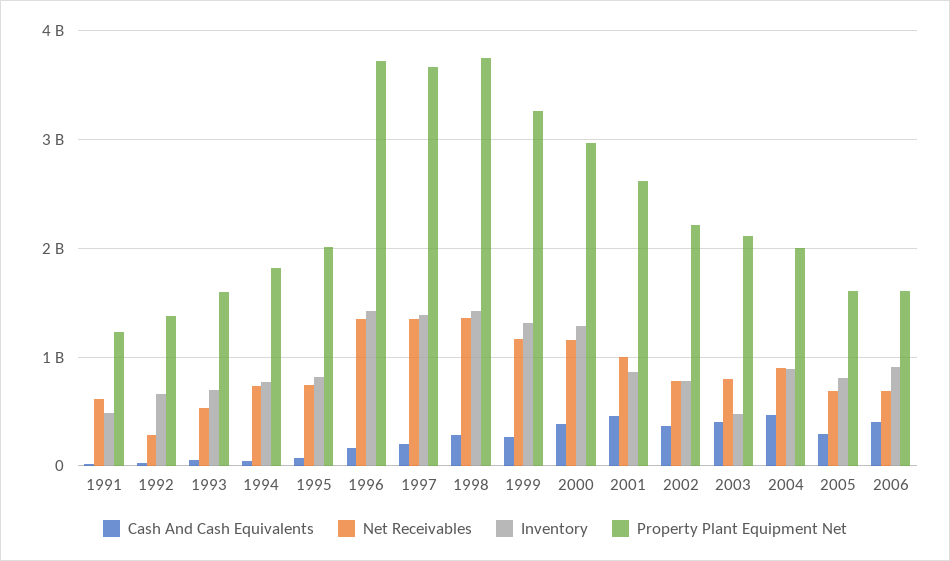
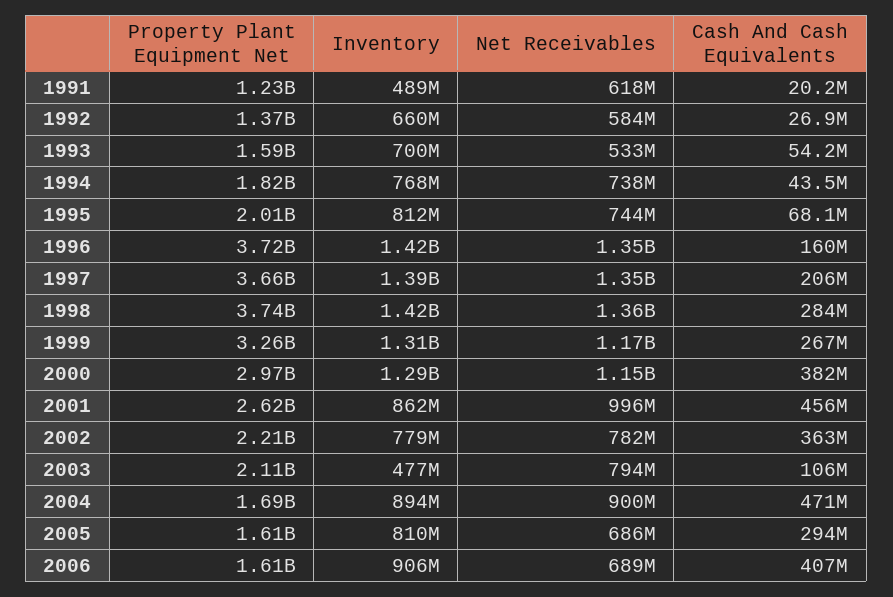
  {
    "Cash And Cash Equivalents": {
      "1991": 20200000,
      "1992": 26900000,
      "1993": 54200000,
      "1994": 43500000,
      "1995": 68100000,
      "1996": 160000000,
      "1997": 206000000,
      "1998": 284000000,
      "1999": 267000000,
      "2000": 382000000,
      "2001": 456000000,
      "2002": 363000000,
-     "2003": 400000000,
+     "2003": 106000000,
      "2004": 471000000,
      "2005": 294000000,
      "2006": 407000000
    },
    "Net Receivables": {
      "1991": 618000000,
-     "1992": 300000000,
+     "1992": 584000000,
      "1993": 533000000,
      "1994": 738000000,
      "1995": 744000000,
      "1996": 1350000000,
      "1997": 1350000000,
      "1998": 1360000000,
      "1999": 1170000000,
      "2000": 1150000000,
      "2001": 996000000,
      "2002": 782000000,
      "2003": 794000000,
      "2004": 900000000,
      "2005": 686000000,
      "2006": 689000000
    },
    "Inventory": {
      "1991": 489000000,
      "1992": 660000000,
      "1993": 700000000,
      "1994": 768000000,
      "1995": 812000000,
      "1996": 1420000000,
      "1997": 1390000000,
      "1998": 1420000000,
      "1999": 1310000000,
      "2000": 1290000000,
      "2001": 862000000,
      "2002": 779000000,
      "2003": 477000000,
      "2004": 894000000,
      "2005": 810000000,
      "2006": 906000000
    },
    "Property Plant Equipment Net": {
      "1991": 1230000000,
      "1992": 1370000000,
      "1993": 1590000000,
      "1994": 1820000000,
      "1995": 2010000000,
      "1996": 3720000000,
      "1997": 3660000000,
      "1998": 3740000000,
      "1999": 3260000000,
      "2000": 2970000000,
      "2001": 2620000000,
      "2002": 2210000000,
      "2003": 2110000000,
-     "2004": 2000000000,
+     "2004": 1690000000,
      "2005": 1610000000,
      "2006": 1610000000
    }
  }

